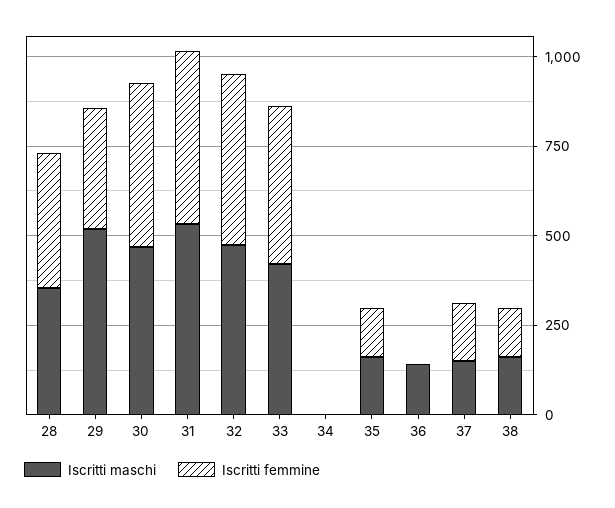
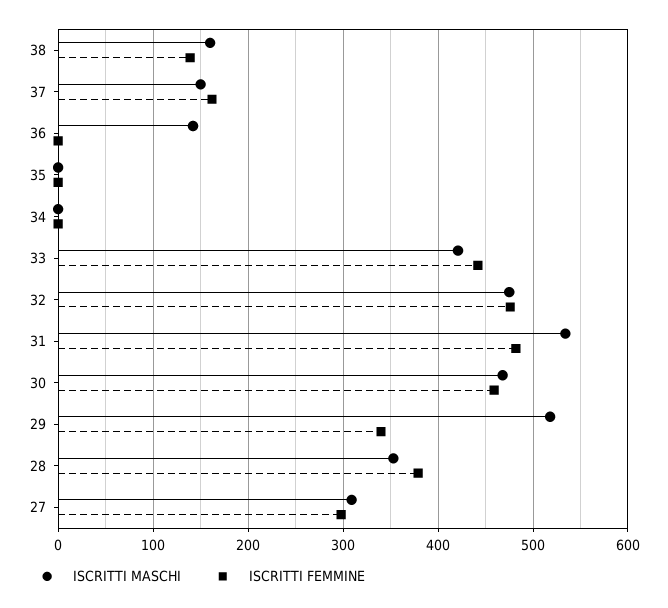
  {
    "Iscritti maschi": {
      "28": 350,
      "29": 520,
      "30": 470,
      "31": 530,
      "32": 480,
      "33": 420,
      "34": 0,
-     "35": 150,
+     "35": 0,
      "36": 140,
      "37": 150,
-     "38": 160
+     "38": 160,
+     "27": 310
    },
    "Iscritti femmine": {
      "28": 380,
      "29": 340,
      "30": 460,
      "31": 480,
      "32": 480,
      "33": 440,
      "34": 0,
-     "35": 150,
+     "35": 0,
      "36": 0,
      "37": 160,
-     "38": 140
+     "38": 140,
+     "27": 300
    }
  }

